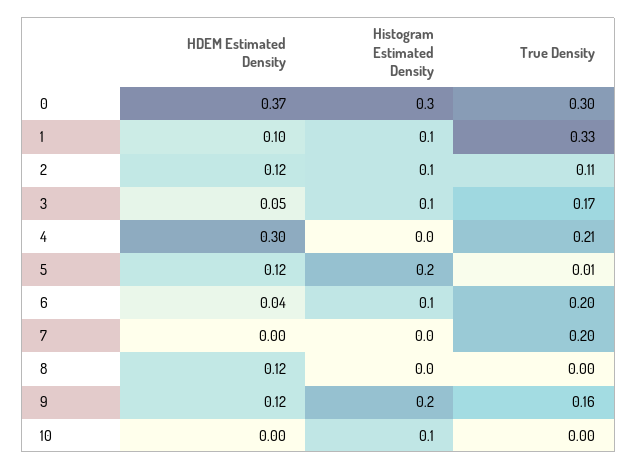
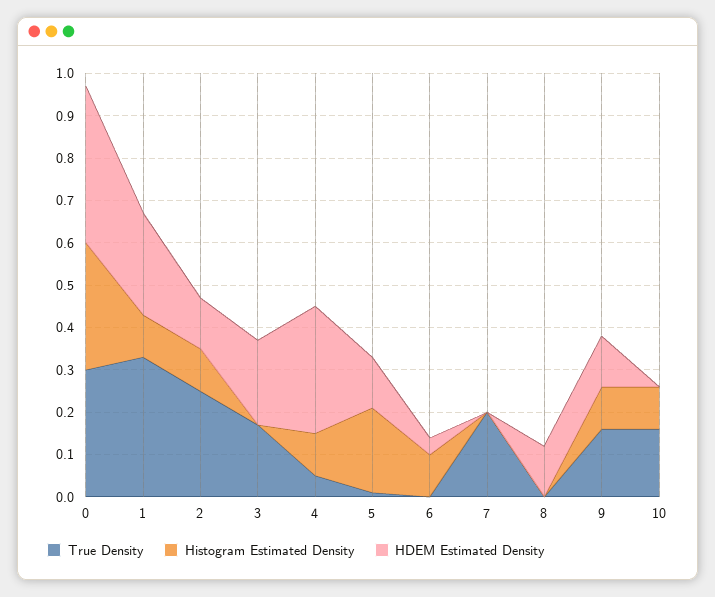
  {
    "HDEM Estimated Density": {
      "0": 0.37,
-     "1": 0.1,
+     "1": 0.25,
      "2": 0.12,
-     "3": 0.05,
+     "3": 0.2,
      "4": 0.3,
      "5": 0.12,
      "6": 0.04,
      "7": 0,
      "8": 0.12,
      "9": 0.12,
      "10": 0
    },
    "Histogram Estimated Density": {
      "0": 0.3,
      "1": 0.1,
      "2": 0.1,
-     "3": 0.1,
+     "3": 0,
-     "4": 0,
+     "4": 0.1,
      "5": 0.2,
      "6": 0.1,
      "7": 0,
      "8": 0,
-     "9": 0.2,
+     "9": 0.1,
      "10": 0.1
    },
    "True Density": {
      "0": 0.3,
      "1": 0.33,
-     "2": 0.11,
+     "2": 0.25,
      "3": 0.17,
-     "4": 0.21,
+     "4": 0.05,
      "5": 0.01,
-     "6": 0.2,
+     "6": 0,
      "7": 0.2,
      "8": 0,
      "9": 0.16,
-     "10": 0
+     "10": 0.15
    }
  }

